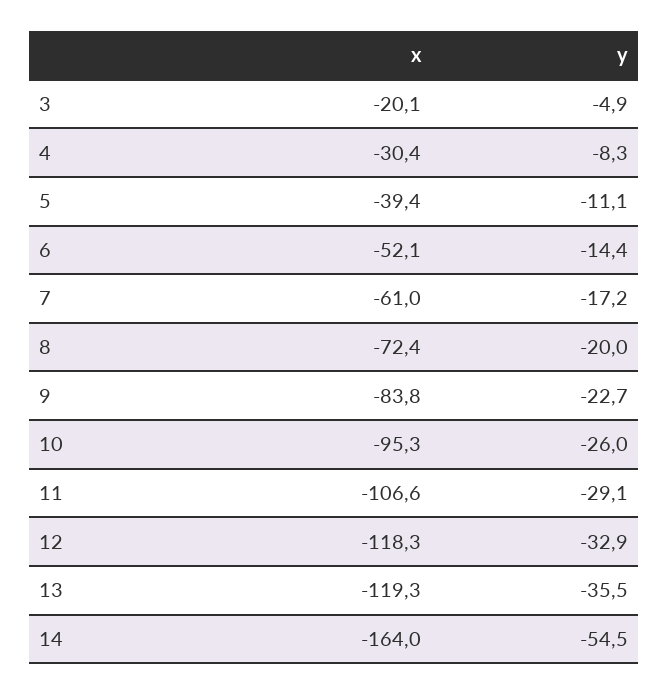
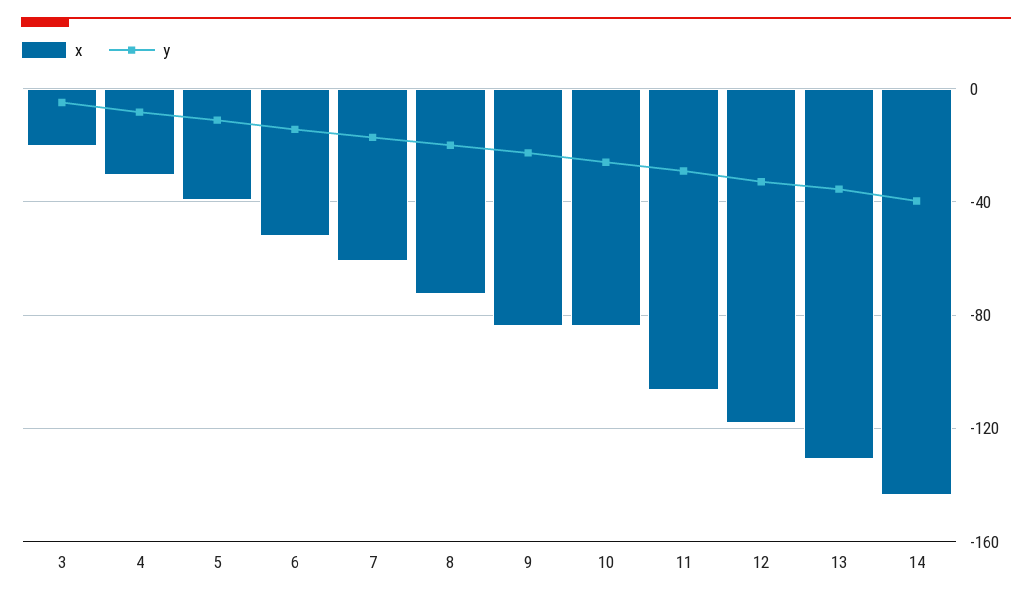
  {
    "x": {
      "3": -20.1,
      "4": -30.4,
      "5": -39.4,
      "6": -52.1,
      "7": -61,
      "8": -72.4,
      "9": -83.8,
-     "10": -95.3,
+     "10": -85,
      "11": -106.6,
      "12": -118.3,
-     "13": -119.3,
+     "13": -130,
-     "14": -164
+     "14": -145
    },
    "y": {
      "3": -4.9,
      "4": -8.3,
      "5": -11.1,
      "6": -14.4,
      "7": -17.2,
      "8": -20,
      "9": -22.7,
      "10": -26,
      "11": -29.1,
      "12": -32.9,
      "13": -35.5,
-     "14": -54.5
+     "14": -40
    }
  }

